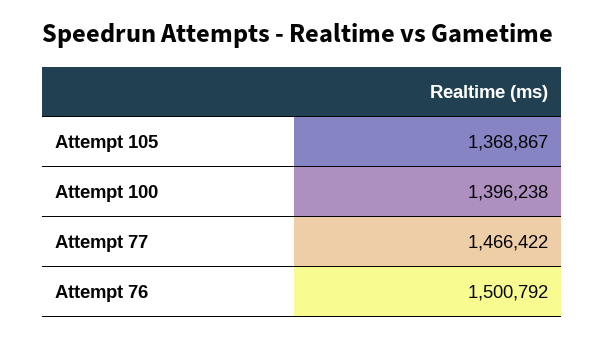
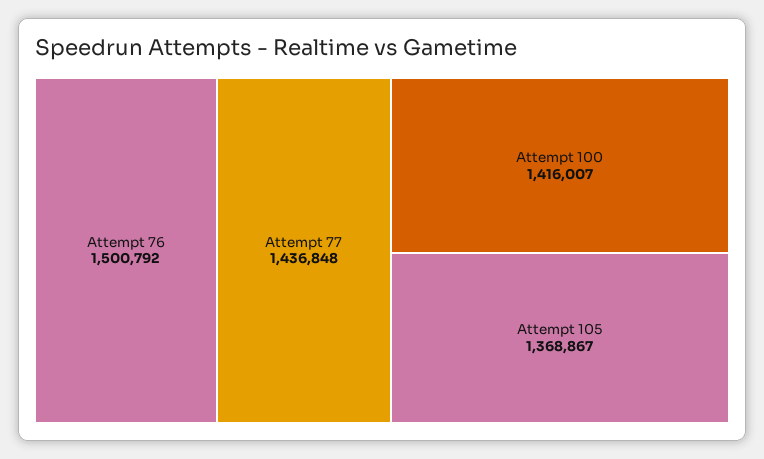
  {
    "Attempt 105": 1368867,
-   "Attempt 100": 1396238,
+   "Attempt 100": 1416007,
-   "Attempt 77": 1466422,
+   "Attempt 77": 1436848,
    "Attempt 76": 1500792
  }

